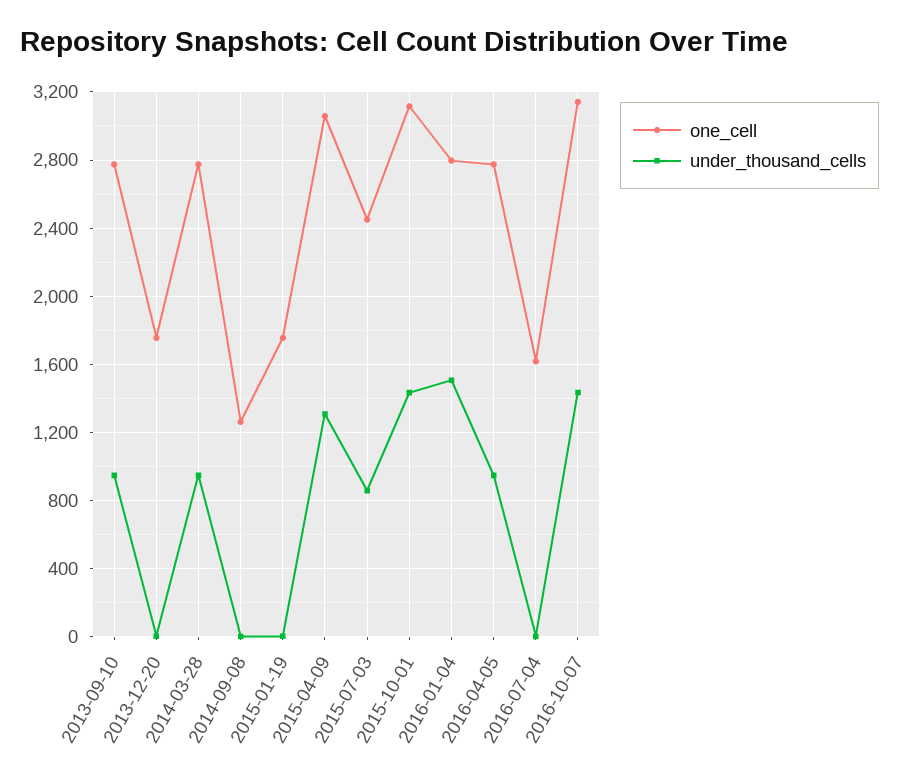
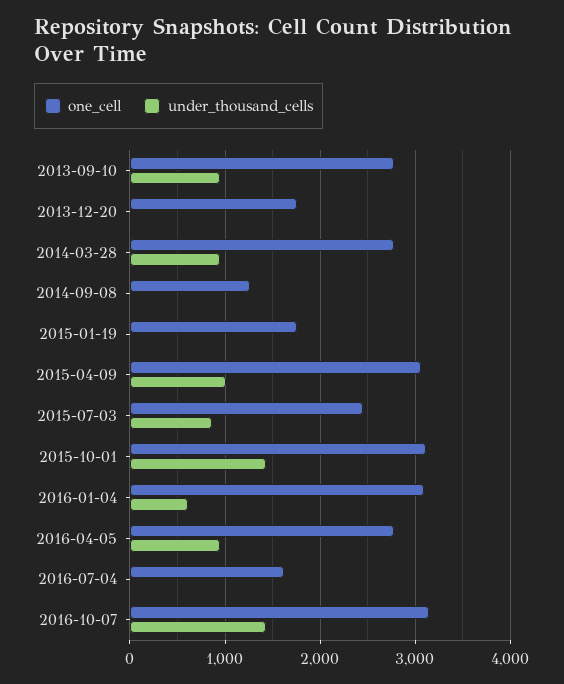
  {
    "one_cell": {
      "2013-09-10": 2750,
      "2013-12-20": 1750,
      "2014-03-28": 2750,
      "2014-09-08": 1250,
      "2015-01-19": 1750,
      "2015-04-09": 3050,
      "2015-07-03": 2450,
      "2015-10-01": 3100,
-     "2016-01-04": 2800,
+     "2016-01-04": 3100,
      "2016-04-05": 2750,
      "2016-07-04": 1600,
      "2016-10-07": 3150
    },
    "under_thousand_cells": {
      "2013-09-10": 950,
      "2013-12-20": 0,
      "2014-03-28": 950,
      "2014-09-08": 0,
      "2015-01-19": 0,
-     "2015-04-09": 1300,
+     "2015-04-09": 1000,
      "2015-07-03": 850,
      "2015-10-01": 1450,
-     "2016-01-04": 1500,
+     "2016-01-04": 600,
      "2016-04-05": 950,
      "2016-07-04": 0,
      "2016-10-07": 1450
    }
  }

